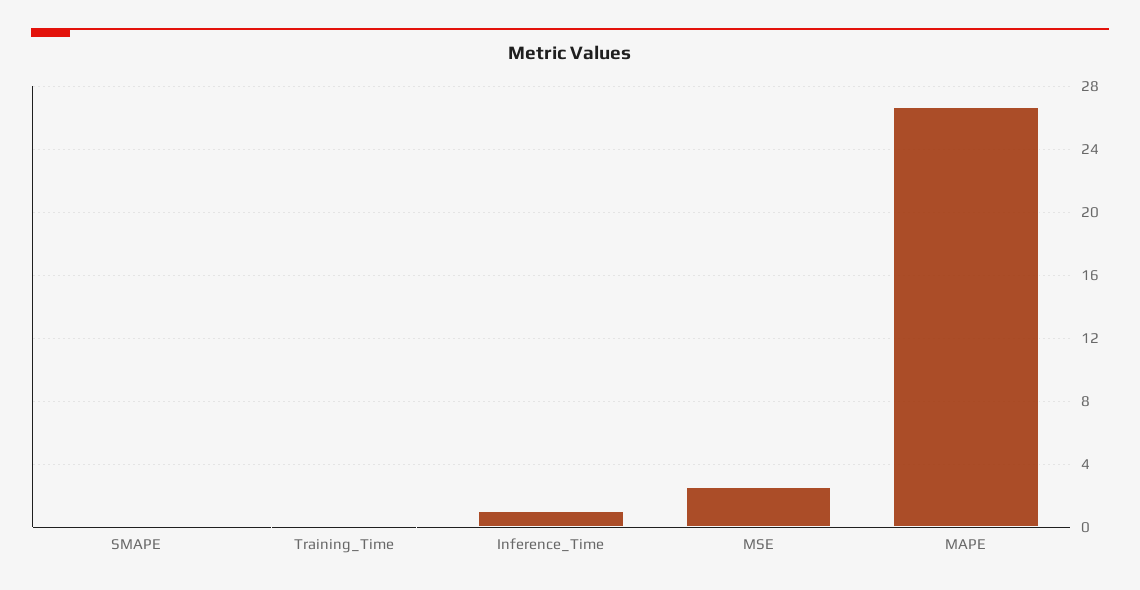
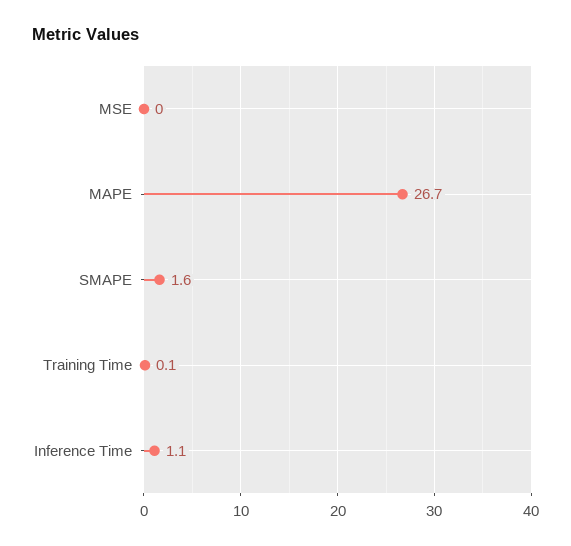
  {
-   "SMAPE": 0,
+   "SMAPE": 1.6,
    "Training_Time": 0.1,
    "Inference_Time": 1.1,
-   "MSE": 2.5,
+   "MSE": 0,
    "MAPE": 26.7
  }

